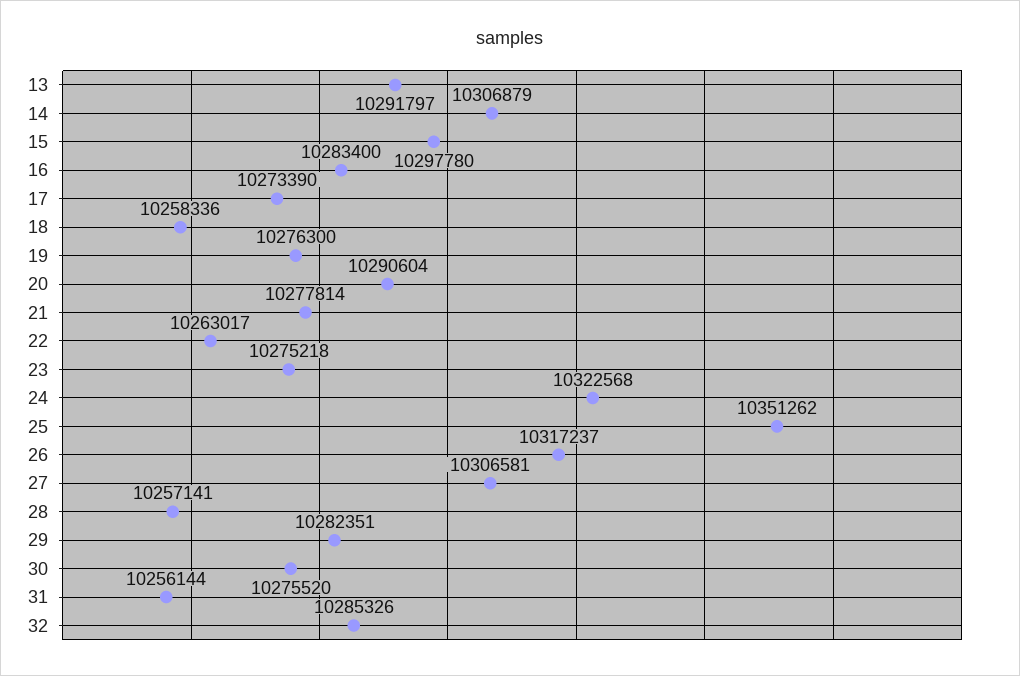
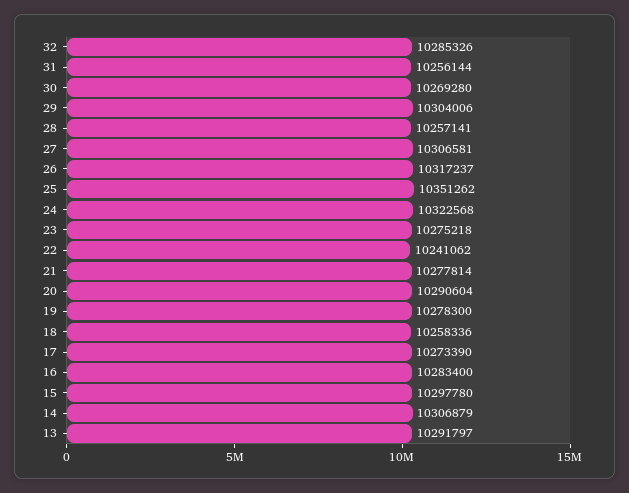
  {
    "13": 10291797,
    "14": 10306879,
    "15": 10297780,
    "16": 10283400,
    "17": 10273390,
    "18": 10258336,
-   "19": 10276300,
+   "19": 10278300,
    "20": 10290604,
    "21": 10277814,
-   "22": 10263017,
+   "22": 10241062,
    "23": 10275218,
    "24": 10322568,
    "25": 10351262,
    "26": 10317237,
    "27": 10306581,
    "28": 10257141,
-   "29": 10282351,
+   "29": 10304006,
-   "30": 10275520,
+   "30": 10269280,
    "31": 10256144,
    "32": 10285326
  }

